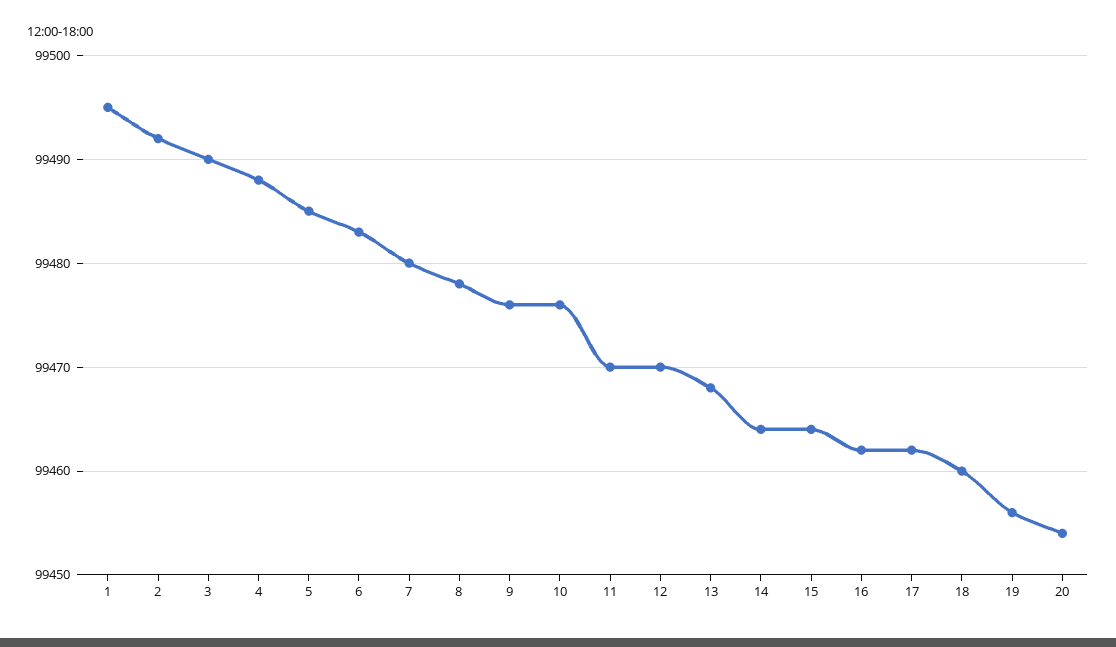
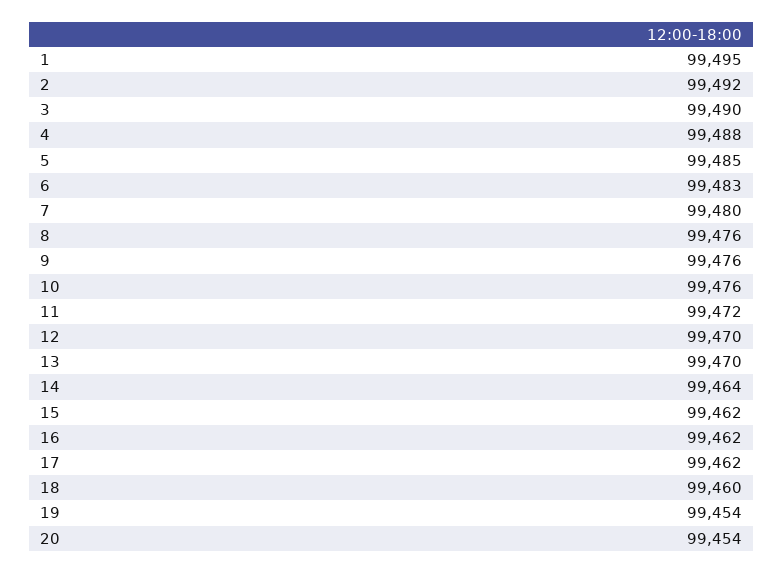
  {
    "1": 99495,
    "2": 99492,
    "3": 99490,
    "4": 99488,
    "5": 99485,
    "6": 99483,
    "7": 99480,
-   "8": 99478,
+   "8": 99476,
    "9": 99476,
    "10": 99476,
-   "11": 99470,
+   "11": 99472,
    "12": 99470,
-   "13": 99468,
+   "13": 99470,
    "14": 99464,
-   "15": 99464,
+   "15": 99462,
    "16": 99462,
    "17": 99462,
    "18": 99460,
-   "19": 99456,
+   "19": 99454,
    "20": 99454
  }

